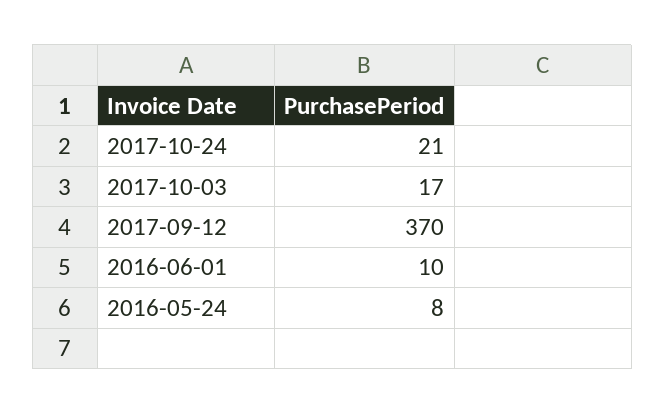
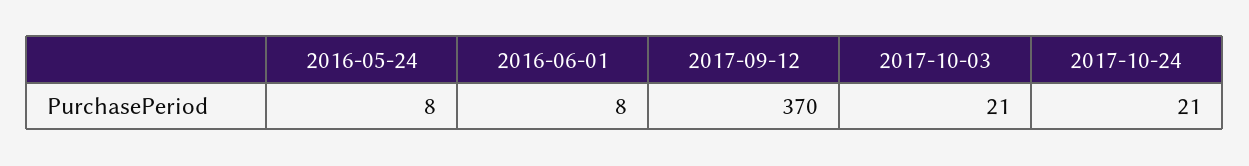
  {
    "2017-10-24": 21,
-   "2017-10-03": 17,
+   "2017-10-03": 21,
    "2017-09-12": 370,
-   "2016-06-01": 10,
+   "2016-06-01": 8,
    "2016-05-24": 8
  }

